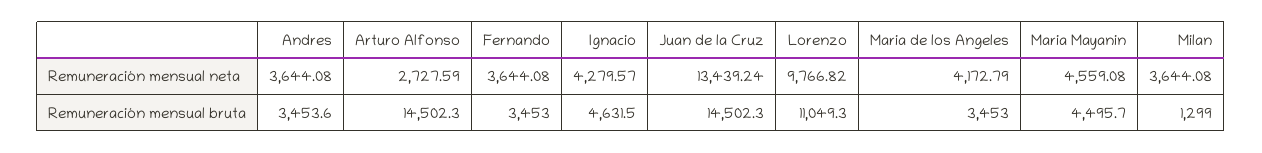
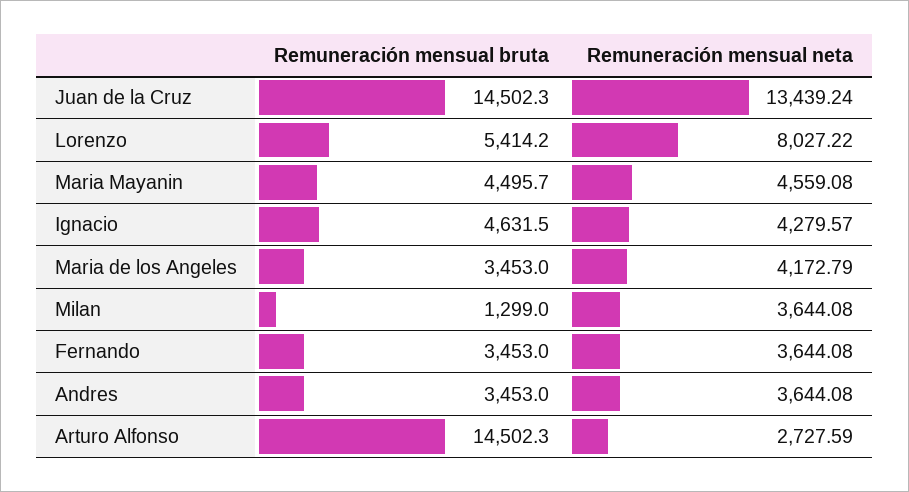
  {
    "Andres": {
      "Remuneración mensual neta": 3644.08,
-     "Remuneración mensual bruta": 3453.6
+     "Remuneración mensual bruta": 3453
    },
    "Arturo Alfonso": {
      "Remuneración mensual neta": 2727.59,
      "Remuneración mensual bruta": 14502.3
    },
    "Fernando": {
      "Remuneración mensual neta": 3644.08,
      "Remuneración mensual bruta": 3453
    },
    "Ignacio": {
      "Remuneración mensual neta": 4279.57,
      "Remuneración mensual bruta": 4631.5
    },
    "Juan de la Cruz": {
      "Remuneración mensual neta": 13439.24,
      "Remuneración mensual bruta": 14502.3
    },
    "Lorenzo": {
-     "Remuneración mensual neta": 9766.82,
+     "Remuneración mensual neta": 8027.22,
-     "Remuneración mensual bruta": 11049.3
+     "Remuneración mensual bruta": 5414.2
    },
    "Maria de los Angeles": {
      "Remuneración mensual neta": 4172.79,
      "Remuneración mensual bruta": 3453
    },
    "Maria Mayanin": {
      "Remuneración mensual neta": 4559.08,
      "Remuneración mensual bruta": 4495.7
    },
    "Milan": {
      "Remuneración mensual neta": 3644.08,
      "Remuneración mensual bruta": 1299
    }
  }

